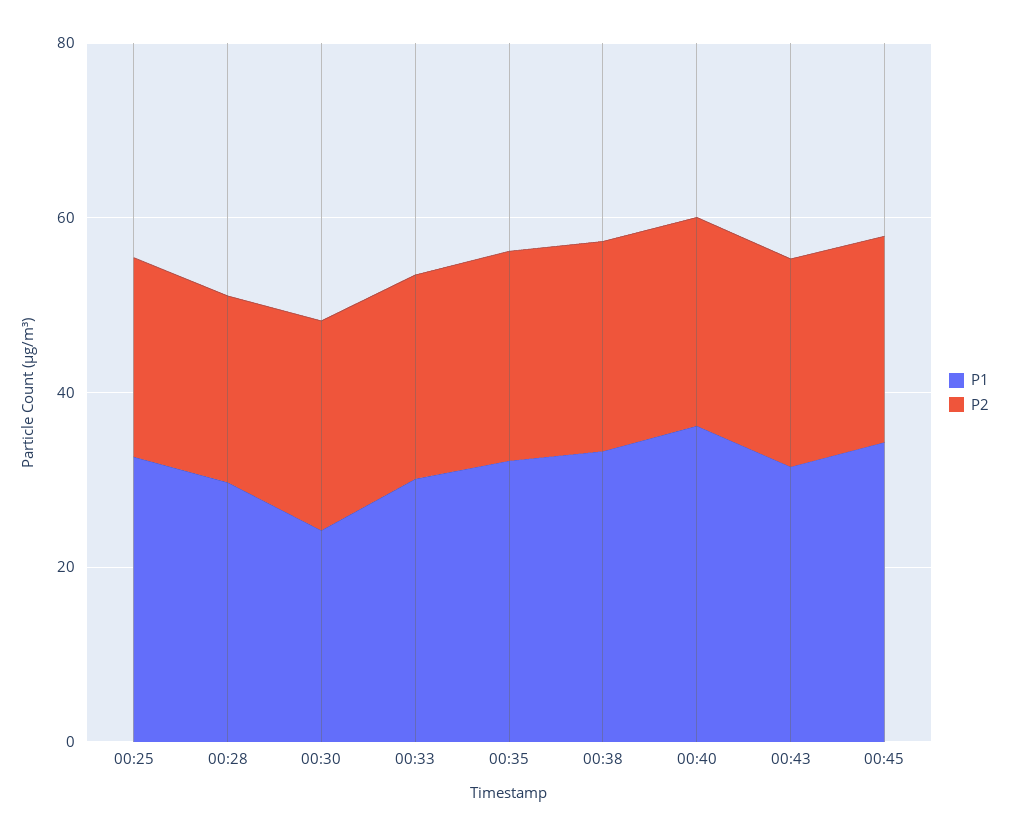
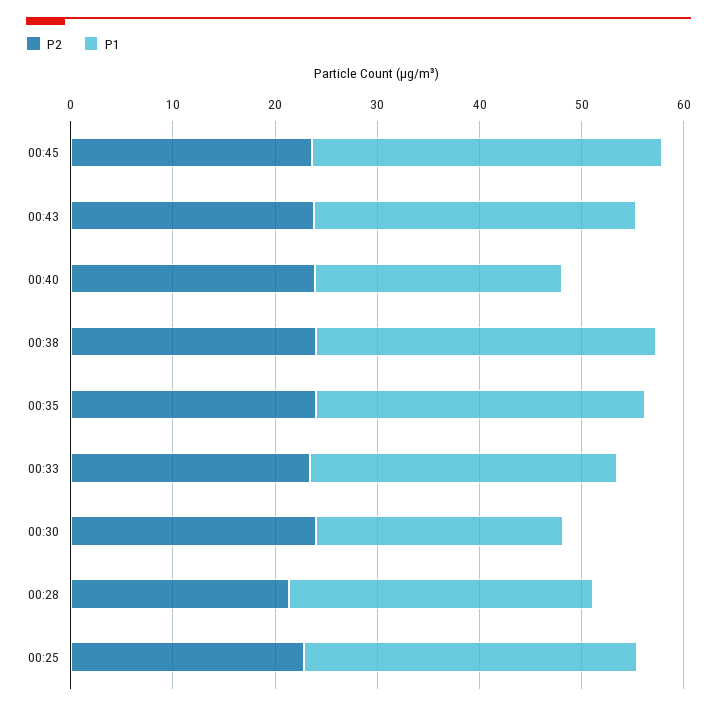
  {
    "P1": {
      "00:25": 32,
      "00:28": 30,
      "00:30": 24,
      "00:33": 30,
      "00:35": 32,
      "00:38": 34,
-     "00:40": 35,
+     "00:40": 24,
      "00:43": 32,
      "00:45": 34
    },
    "P2": {
      "00:25": 22,
      "00:28": 22,
      "00:30": 24,
      "00:33": 24,
      "00:35": 24,
      "00:38": 24,
      "00:40": 24,
      "00:43": 24,
      "00:45": 24
    }
  }

